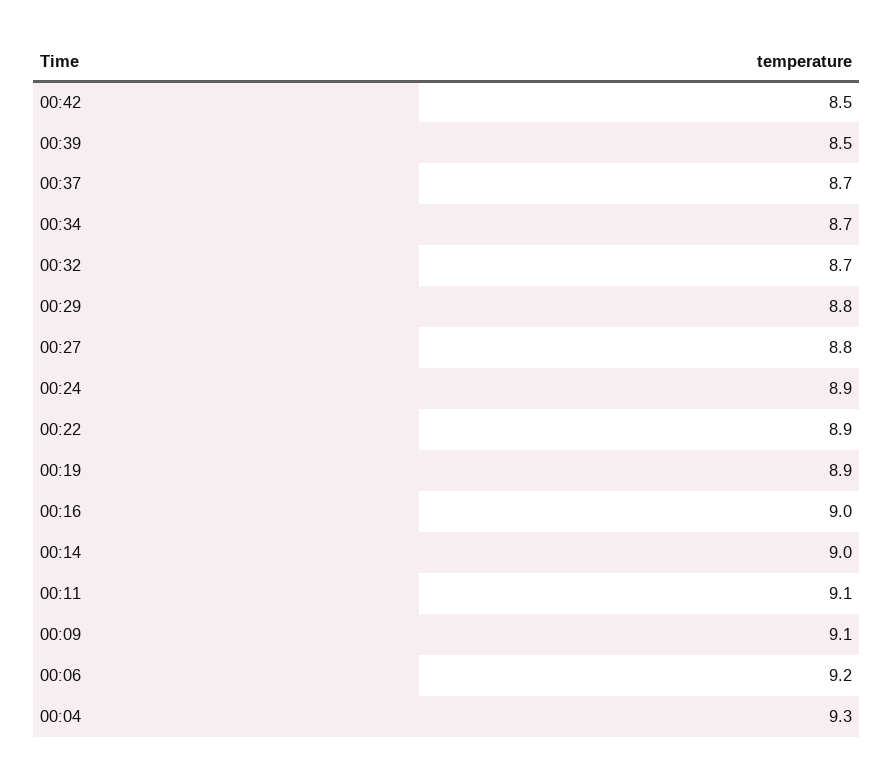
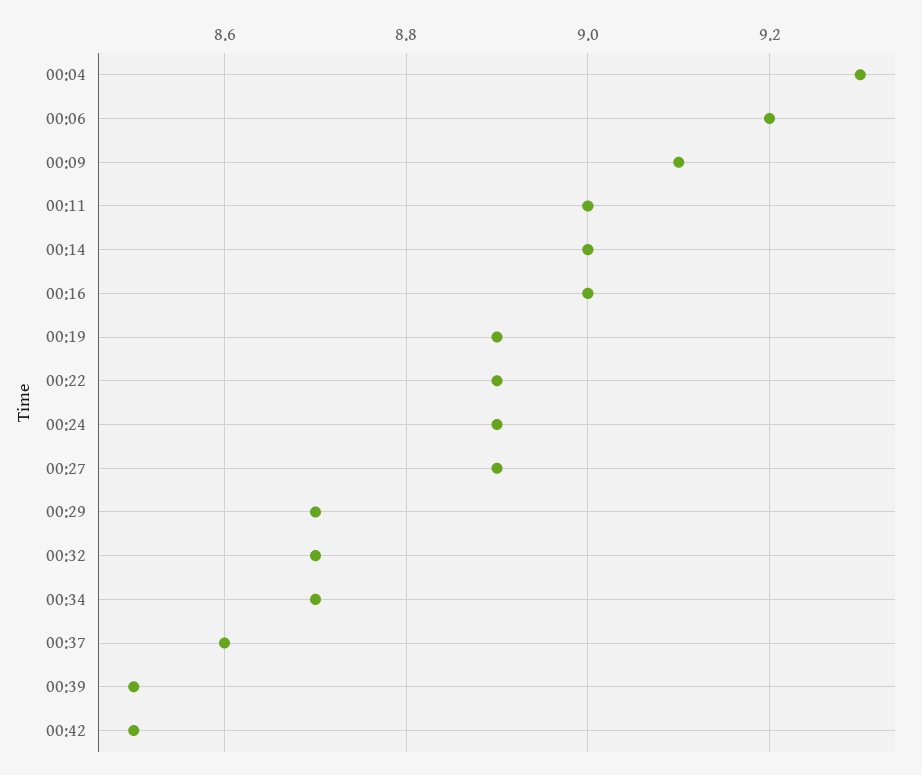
  {
    "00:42": 8.5,
    "00:39": 8.5,
-   "00:37": 8.7,
+   "00:37": 8.6,
    "00:34": 8.7,
    "00:32": 8.7,
-   "00:29": 8.8,
+   "00:29": 8.7,
-   "00:27": 8.8,
+   "00:27": 8.9,
    "00:24": 8.9,
    "00:22": 8.9,
    "00:19": 8.9,
    "00:16": 9,
    "00:14": 9,
-   "00:11": 9.1,
+   "00:11": 9,
    "00:09": 9.1,
    "00:06": 9.2,
    "00:04": 9.3
  }

